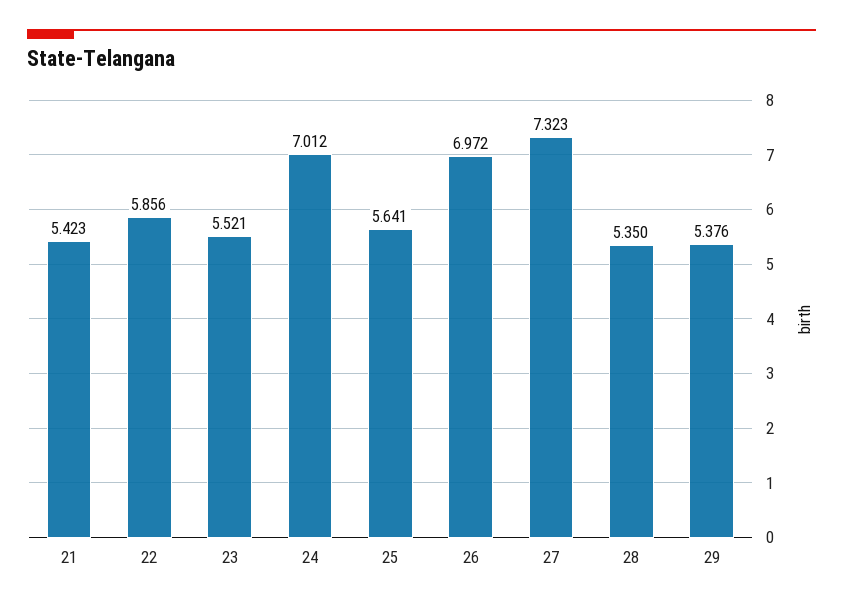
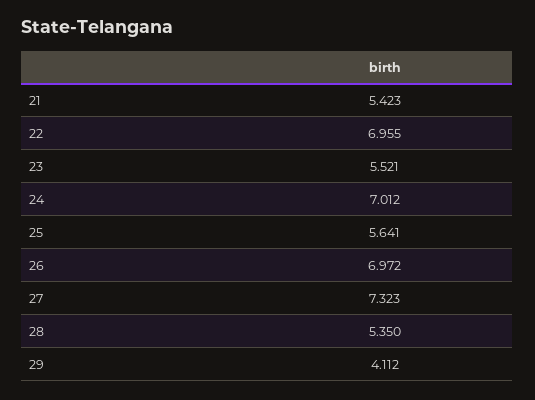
  {
    "21": 5.423,
-   "22": 5.856,
+   "22": 6.955,
    "23": 5.521,
    "24": 7.012,
    "25": 5.641,
    "26": 6.972,
    "27": 7.323,
    "28": 5.35,
-   "29": 5.376
+   "29": 4.112
  }

